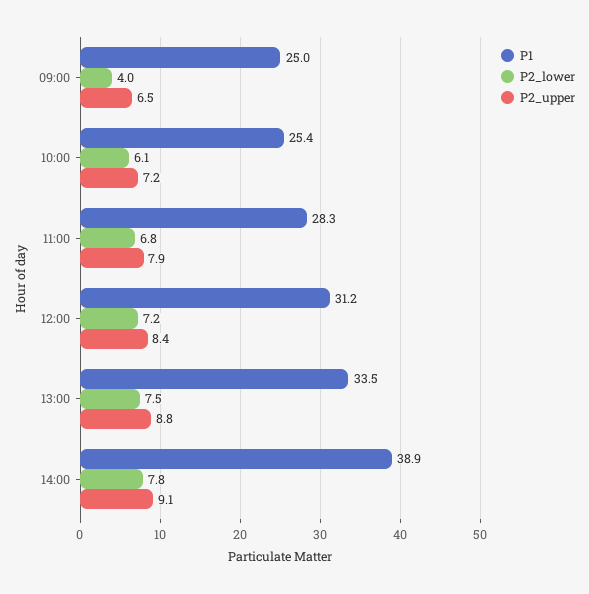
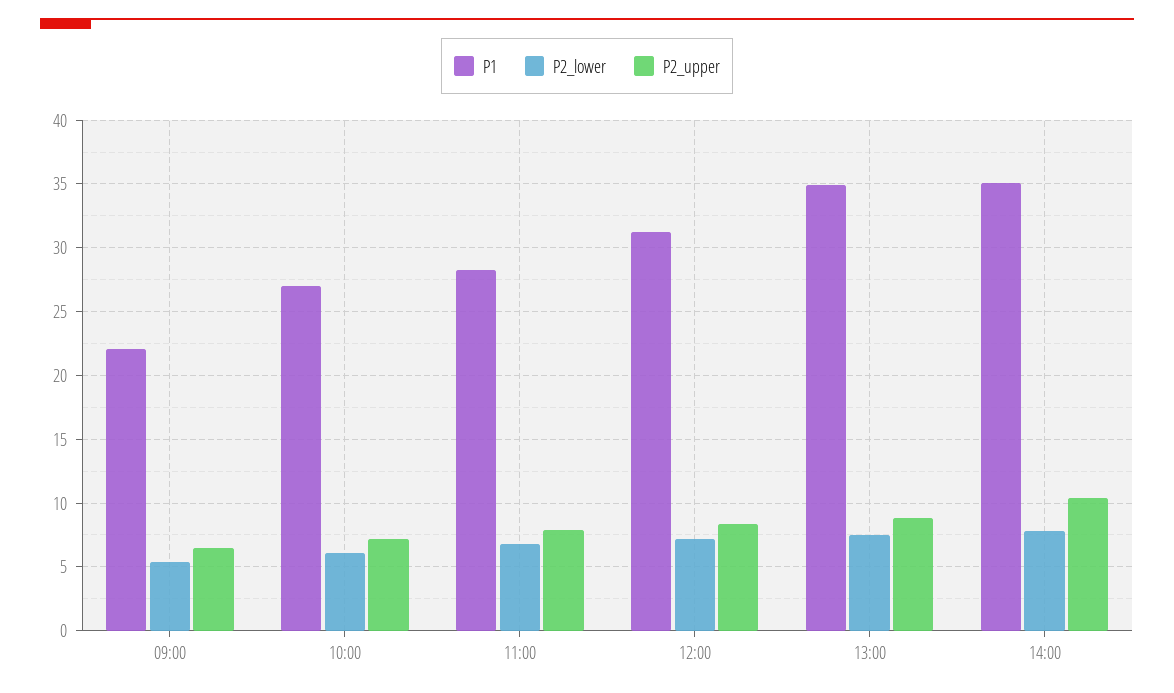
  {
    "P1": {
-     "09:00": 25,
+     "09:00": 22,
-     "10:00": 25.4,
+     "10:00": 27,
      "11:00": 28.3,
      "12:00": 31.2,
-     "13:00": 33.5,
+     "13:00": 35,
-     "14:00": 38.9
+     "14:00": 35
    },
    "P2_lower": {
-     "09:00": 4,
+     "09:00": 5.5,
      "10:00": 6.1,
      "11:00": 6.8,
      "12:00": 7.2,
      "13:00": 7.5,
      "14:00": 7.8
    },
    "P2_upper": {
      "09:00": 6.5,
      "10:00": 7.2,
      "11:00": 7.9,
      "12:00": 8.4,
      "13:00": 8.8,
-     "14:00": 9.1
+     "14:00": 10.5
    }
  }

